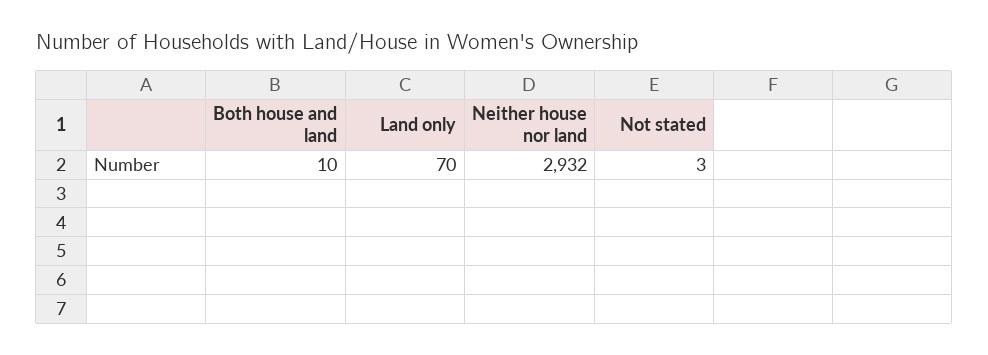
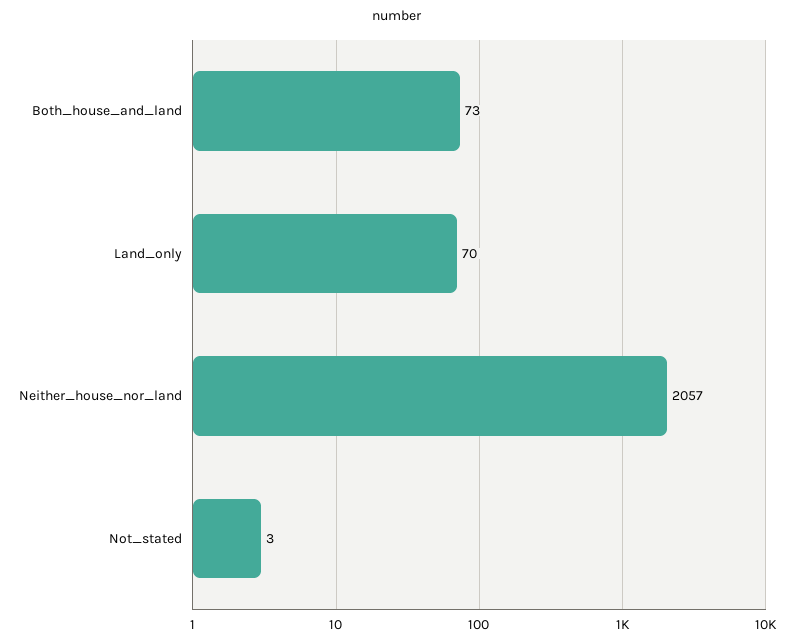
  {
-   "Both house and land": 10,
+   "Both house and land": 73,
    "Land only": 70,
-   "Neither house nor land": 2932,
+   "Neither house nor land": 2057,
    "Not stated": 3
  }

